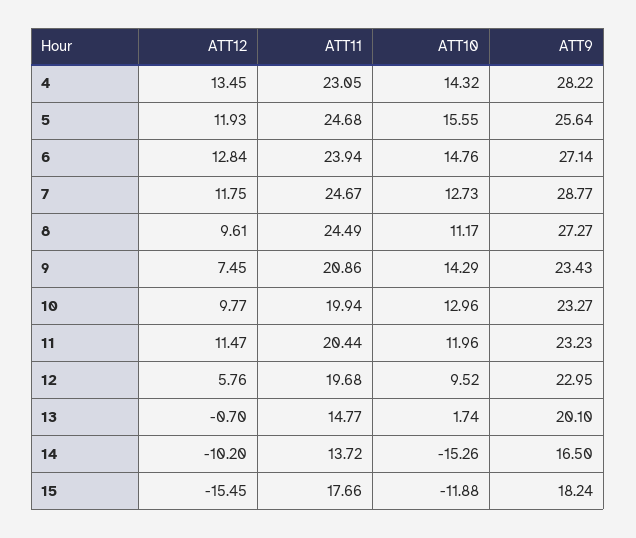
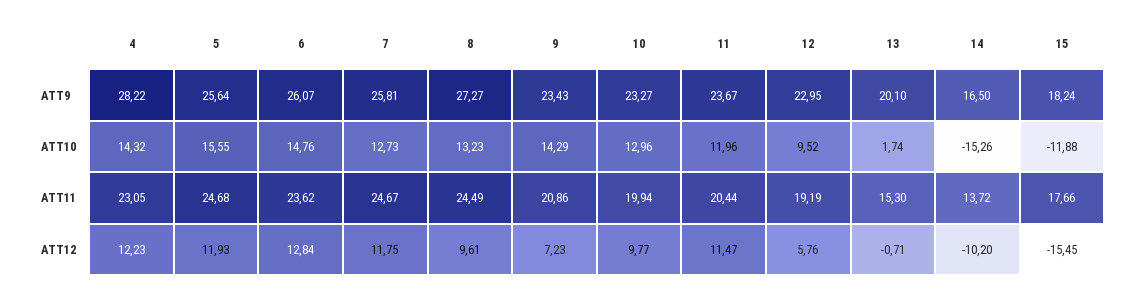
  {
    "ATT12": {
-     "4": 13.45,
+     "4": 12.23,
      "5": 11.93,
      "6": 12.84,
      "7": 11.75,
      "8": 9.61,
-     "9": 7.45,
+     "9": 7.23,
      "10": 9.77,
      "11": 11.47,
      "12": 5.76,
-     "13": -0.7,
+     "13": -0.71,
      "14": -10.2,
      "15": -15.45
    },
    "ATT11": {
      "4": 23.05,
      "5": 24.68,
-     "6": 23.94,
+     "6": 23.62,
      "7": 24.67,
      "8": 24.49,
      "9": 20.86,
      "10": 19.94,
      "11": 20.44,
-     "12": 19.68,
+     "12": 19.19,
-     "13": 14.77,
+     "13": 15.3,
      "14": 13.72,
      "15": 17.66
    },
    "ATT10": {
      "4": 14.32,
      "5": 15.55,
      "6": 14.76,
      "7": 12.73,
-     "8": 11.17,
+     "8": 13.23,
      "9": 14.29,
      "10": 12.96,
      "11": 11.96,
      "12": 9.52,
      "13": 1.74,
      "14": -15.26,
      "15": -11.88
    },
    "ATT9": {
      "4": 28.22,
      "5": 25.64,
-     "6": 27.14,
+     "6": 26.07,
-     "7": 28.77,
+     "7": 25.81,
      "8": 27.27,
      "9": 23.43,
      "10": 23.27,
-     "11": 23.23,
+     "11": 23.67,
      "12": 22.95,
      "13": 20.1,
      "14": 16.5,
      "15": 18.24
    }
  }

